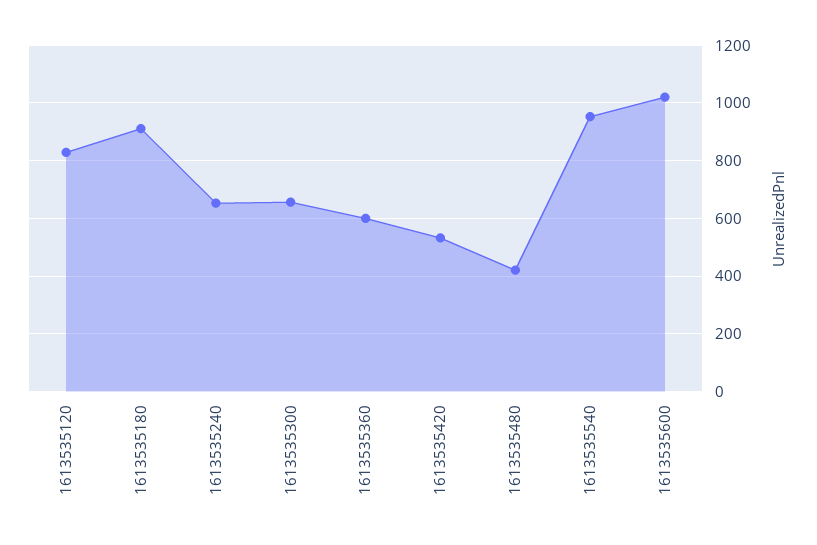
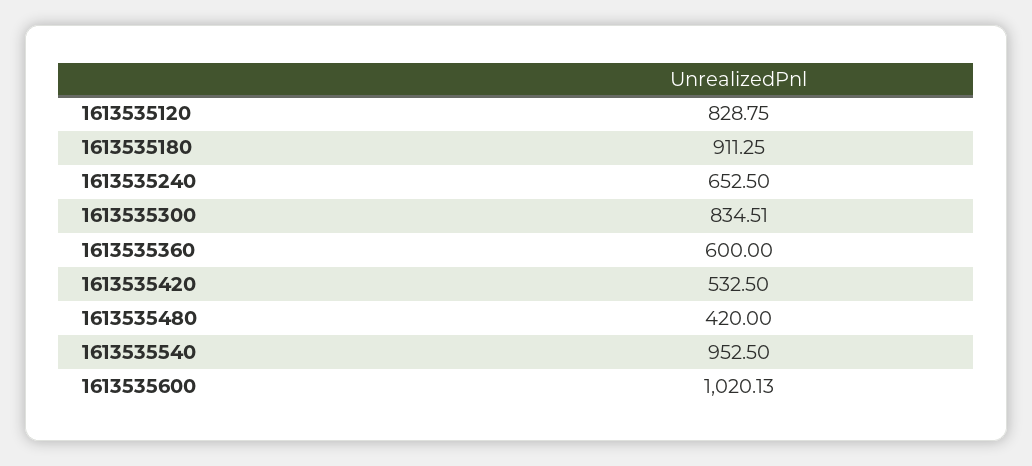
  {
    "1613535120": 828.75,
    "1613535180": 911.25,
    "1613535240": 652.5,
-   "1613535300": 650,
+   "1613535300": 834.51,
    "1613535360": 600,
    "1613535420": 532.5,
    "1613535480": 420,
    "1613535540": 952.5,
    "1613535600": 1020.13
  }

